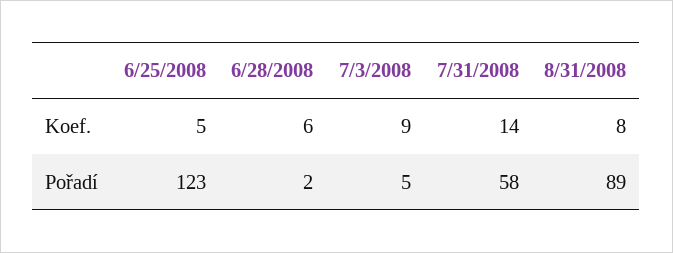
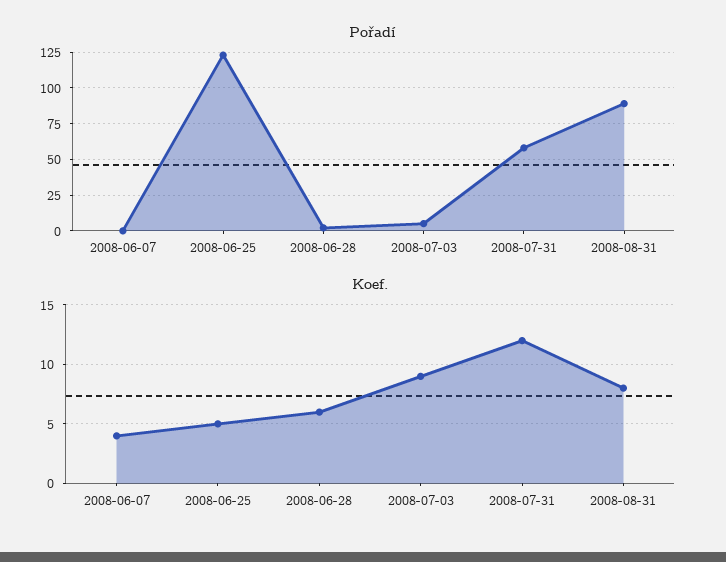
  {
    "Koef.": {
      "6/25/2008": 5,
      "6/28/2008": 6,
      "7/3/2008": 9,
-     "7/31/2008": 14,
+     "7/31/2008": 12,
-     "8/31/2008": 8
+     "8/31/2008": 8,
+     "2008-06-07": 4
    },
    "Pořadí": {
      "6/25/2008": 123,
      "6/28/2008": 2,
      "7/3/2008": 5,
      "7/31/2008": 58,
-     "8/31/2008": 89
+     "8/31/2008": 89,
+     "2008-06-07": 0
    }
  }

